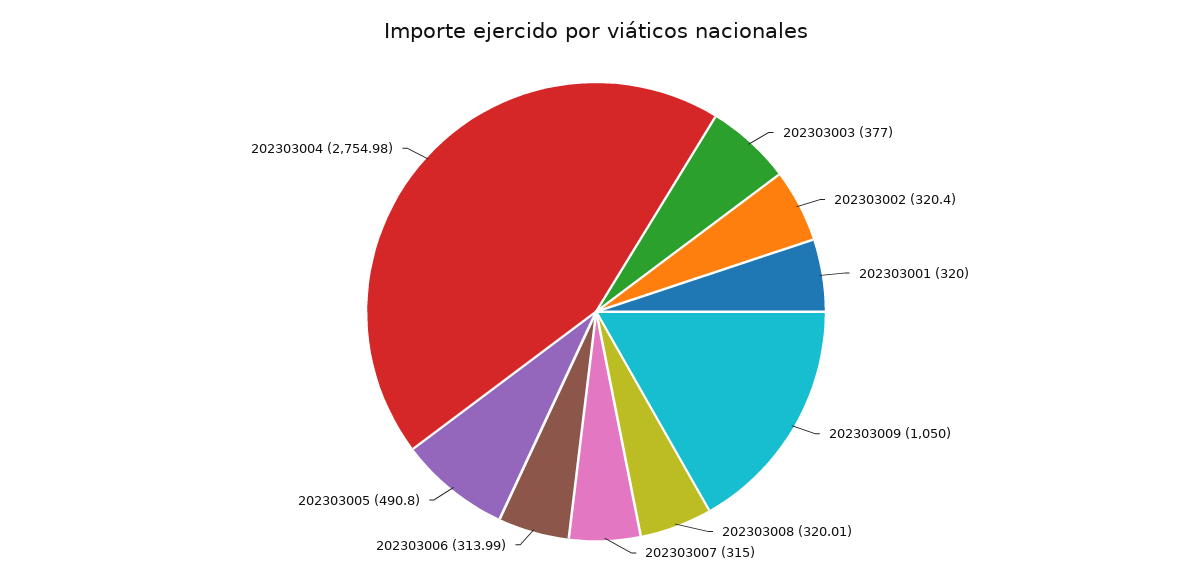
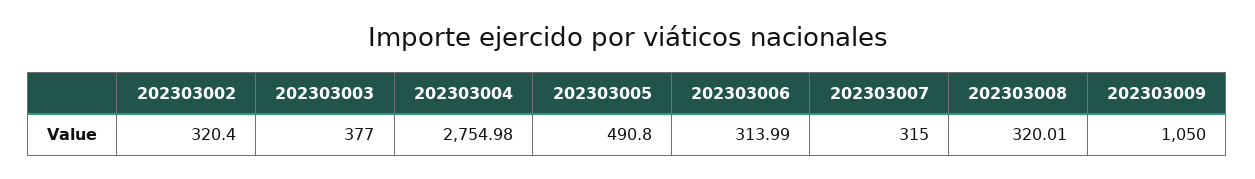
  {
    "202303003": 377,
    "202303002": 320.4,
-   "202303001": 320,
    "202303009": 1050,
    "202303008": 320.01,
    "202303007": 315,
    "202303006": 313.99,
    "202303005": 490.8,
    "202303004": 2754.98
  }

